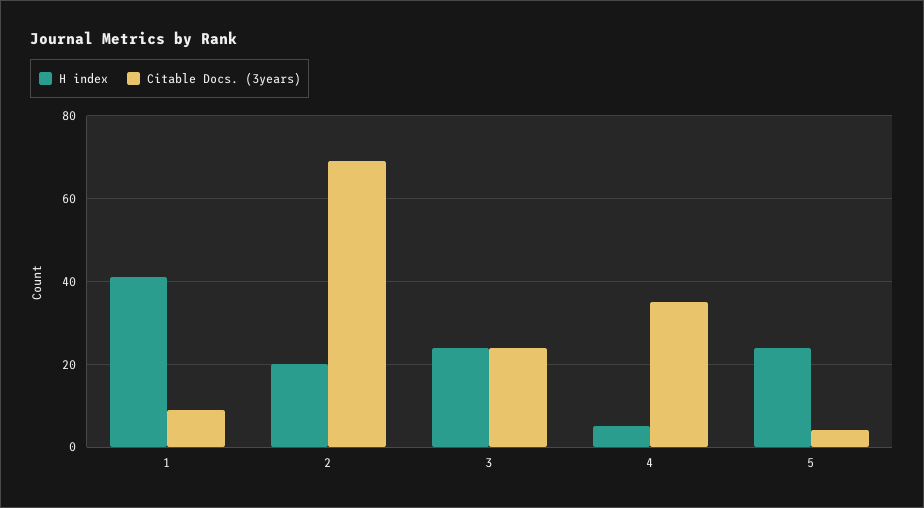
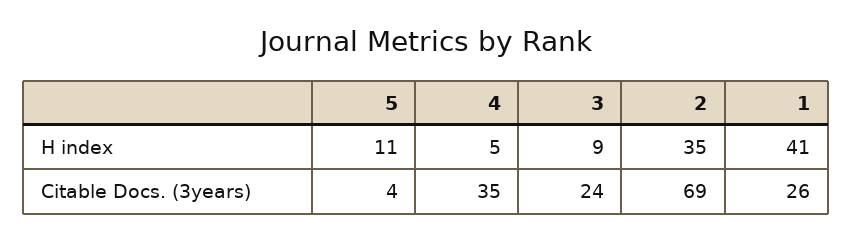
  {
    "H index": {
      "1": 41,
-     "2": 20,
+     "2": 35,
-     "3": 25,
+     "3": 9,
      "4": 5,
-     "5": 25
+     "5": 11
    },
    "Citable Docs. (3years)": {
-     "1": 10,
+     "1": 26,
      "2": 69,
      "3": 24,
      "4": 35,
      "5": 4
    }
  }

